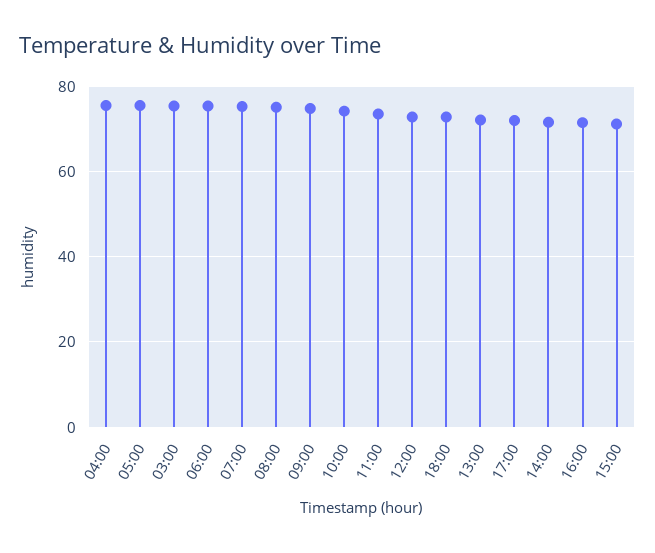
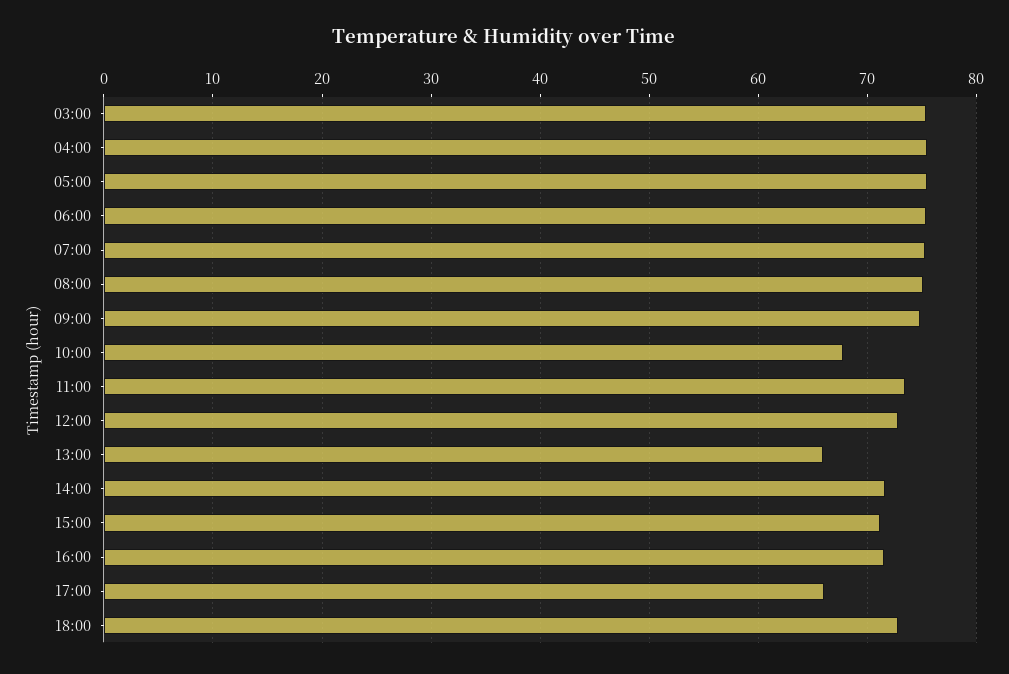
  {
    "04:00": 76,
    "05:00": 76,
    "03:00": 75,
    "06:00": 75,
    "07:00": 75,
    "08:00": 75,
    "09:00": 75,
-   "10:00": 74,
+   "10:00": 68,
    "11:00": 74,
    "12:00": 73,
    "18:00": 73,
-   "13:00": 72,
+   "13:00": 66,
-   "17:00": 72,
+   "17:00": 66,
    "14:00": 72,
    "16:00": 72,
    "15:00": 71
  }

